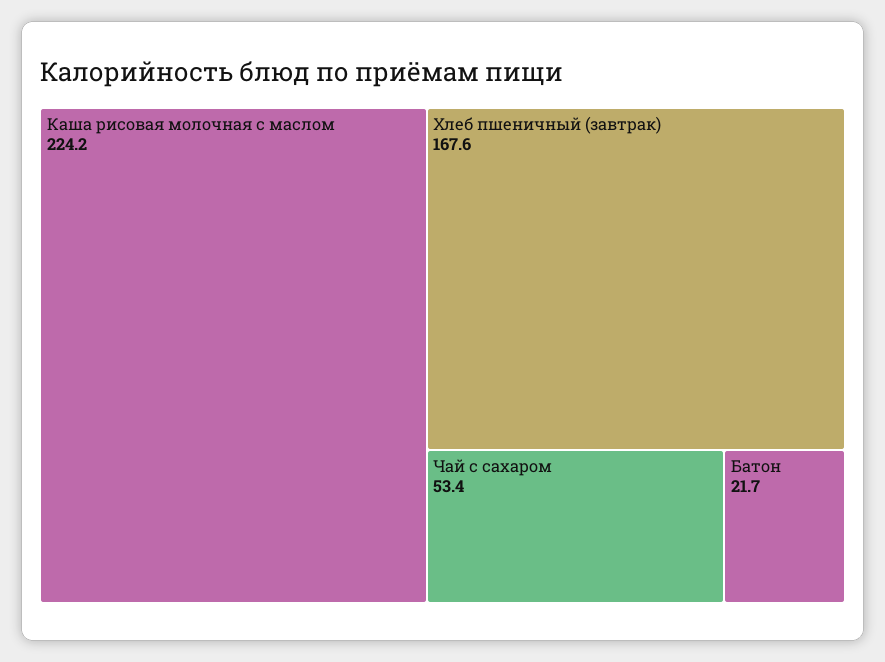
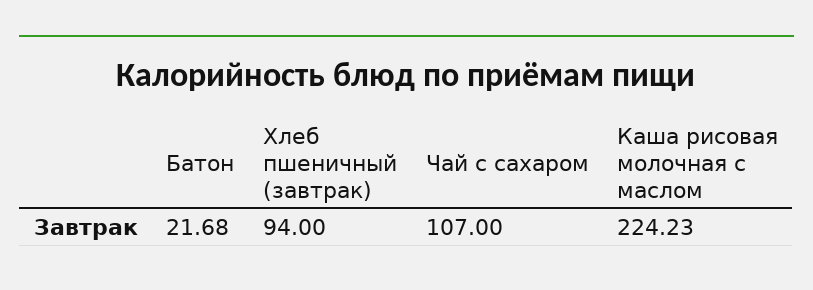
  {
    "Каша рисовая молочная с маслом": 224.23,
-   "Хлеб пшеничный (завтрак)": 167.6,
+   "Хлеб пшеничный (завтрак)": 94,
-   "Чай с сахаром": 53.4,
+   "Чай с сахаром": 107,
    "Батон": 21.68
  }

